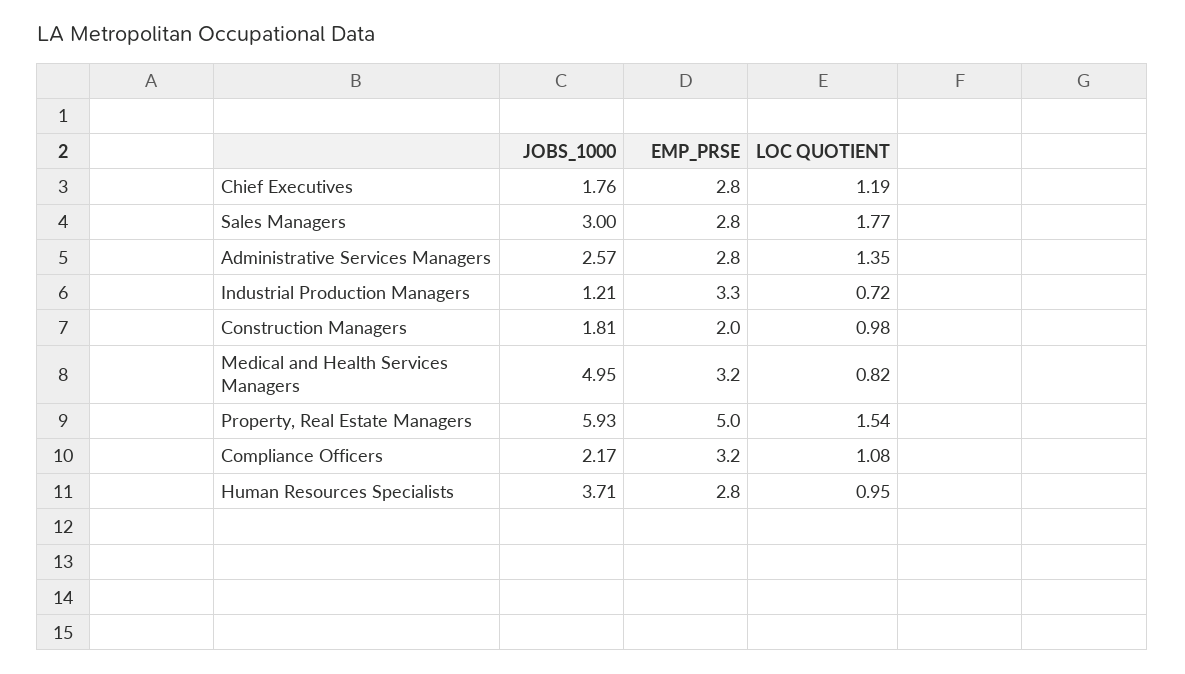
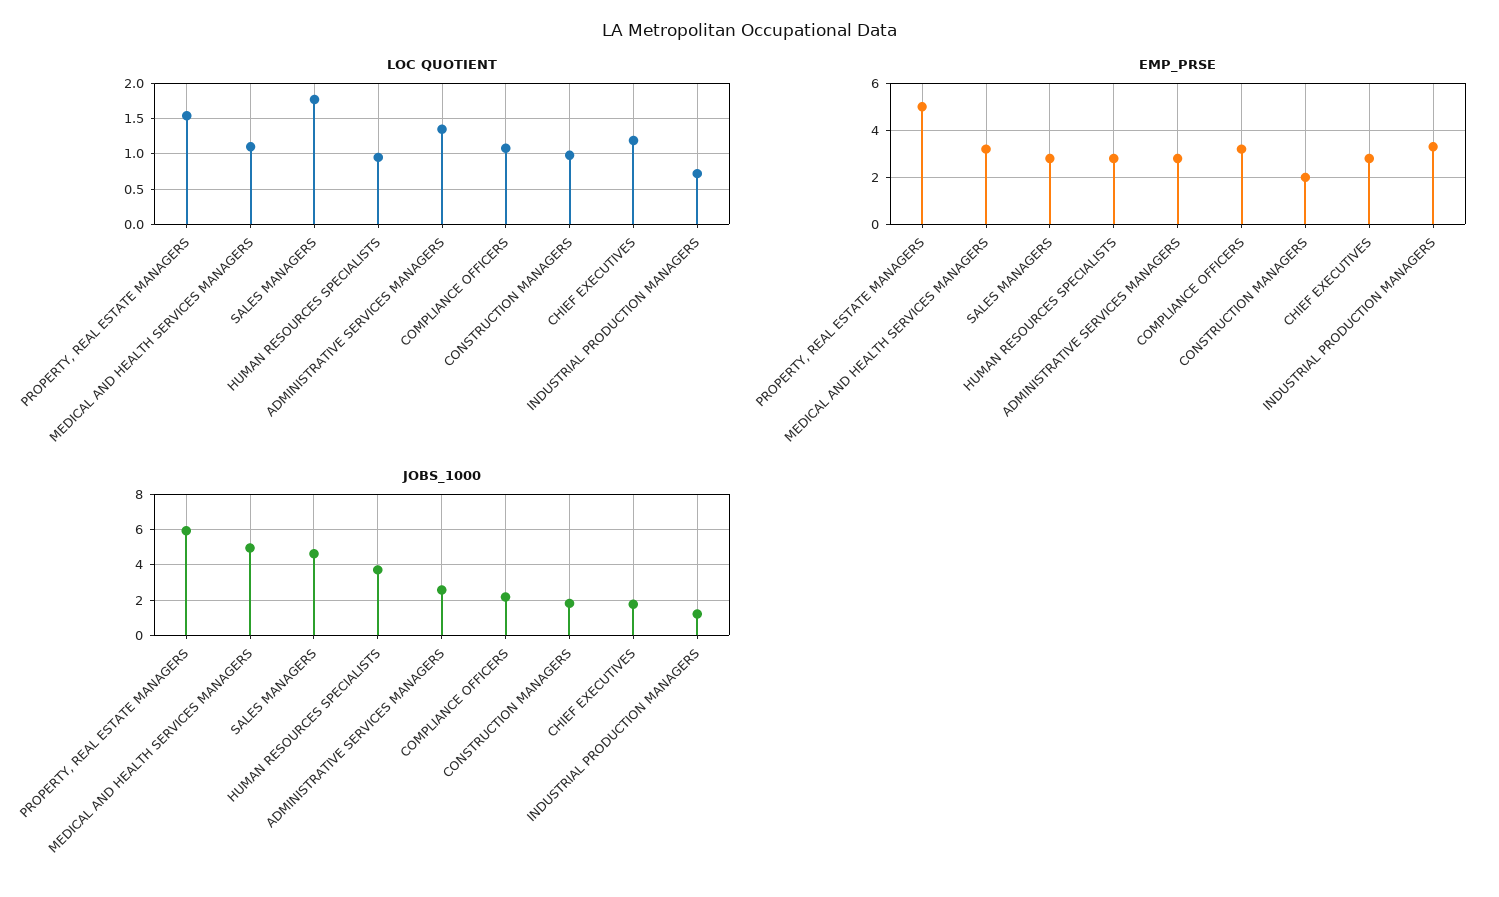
  {
    "JOBS_1000": {
      "Chief Executives": 1.76,
-     "Sales Managers": 3,
+     "Sales Managers": 4.5,
      "Administrative Services Managers": 2.57,
      "Industrial Production Managers": 1.21,
      "Construction Managers": 1.81,
      "Medical and Health Services Managers": 4.95,
      "Property, Real Estate Managers": 5.93,
      "Compliance Officers": 2.17,
      "Human Resources Specialists": 3.71
    },
    "EMP_PRSE": {
      "Chief Executives": 2.8,
      "Sales Managers": 2.8,
      "Administrative Services Managers": 2.8,
      "Industrial Production Managers": 3.3,
      "Construction Managers": 2,
      "Medical and Health Services Managers": 3.2,
      "Property, Real Estate Managers": 5,
      "Compliance Officers": 3.2,
      "Human Resources Specialists": 2.8
    },
    "LOC QUOTIENT": {
      "Chief Executives": 1.19,
      "Sales Managers": 1.77,
      "Administrative Services Managers": 1.35,
      "Industrial Production Managers": 0.72,
      "Construction Managers": 0.98,
-     "Medical and Health Services Managers": 0.82,
+     "Medical and Health Services Managers": 1.1,
      "Property, Real Estate Managers": 1.54,
      "Compliance Officers": 1.08,
      "Human Resources Specialists": 0.95
    }
  }

